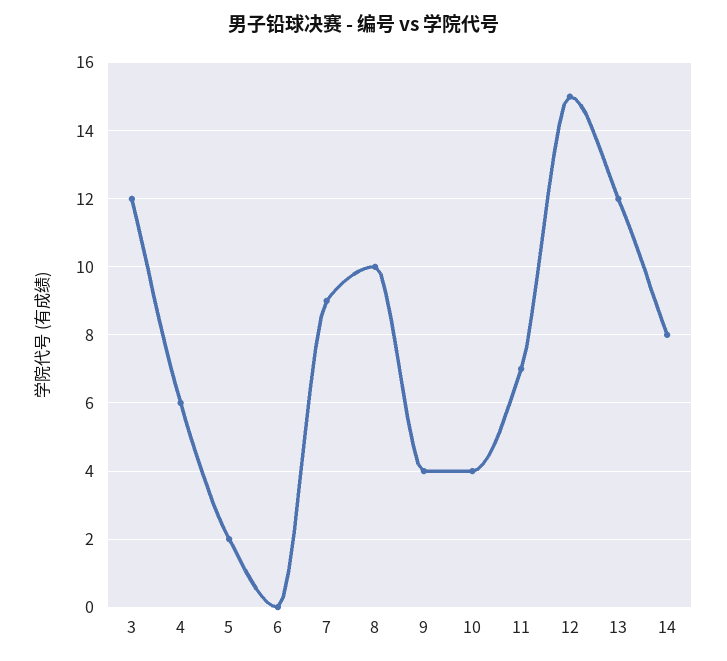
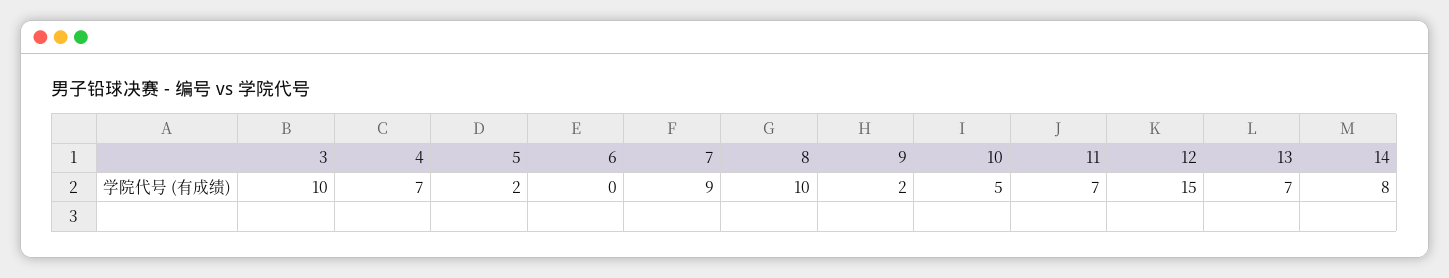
  {
-   "3": 12,
+   "3": 10,
-   "4": 6,
+   "4": 7,
    "5": 2,
    "6": 0,
    "7": 9,
    "8": 10,
-   "9": 4,
+   "9": 2,
-   "10": 4,
+   "10": 5,
    "11": 7,
    "12": 15,
-   "13": 12,
+   "13": 7,
    "14": 8
  }

